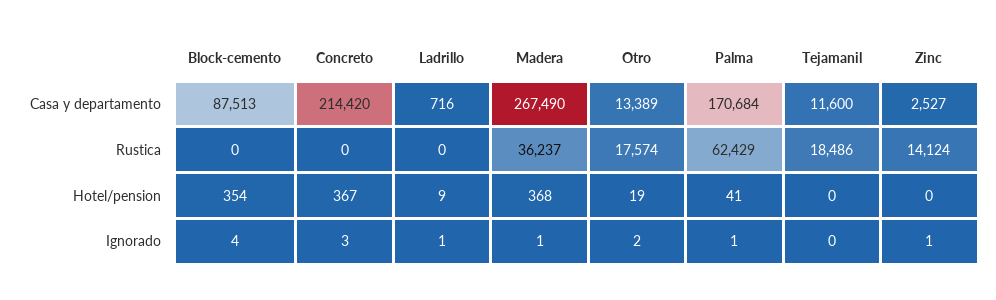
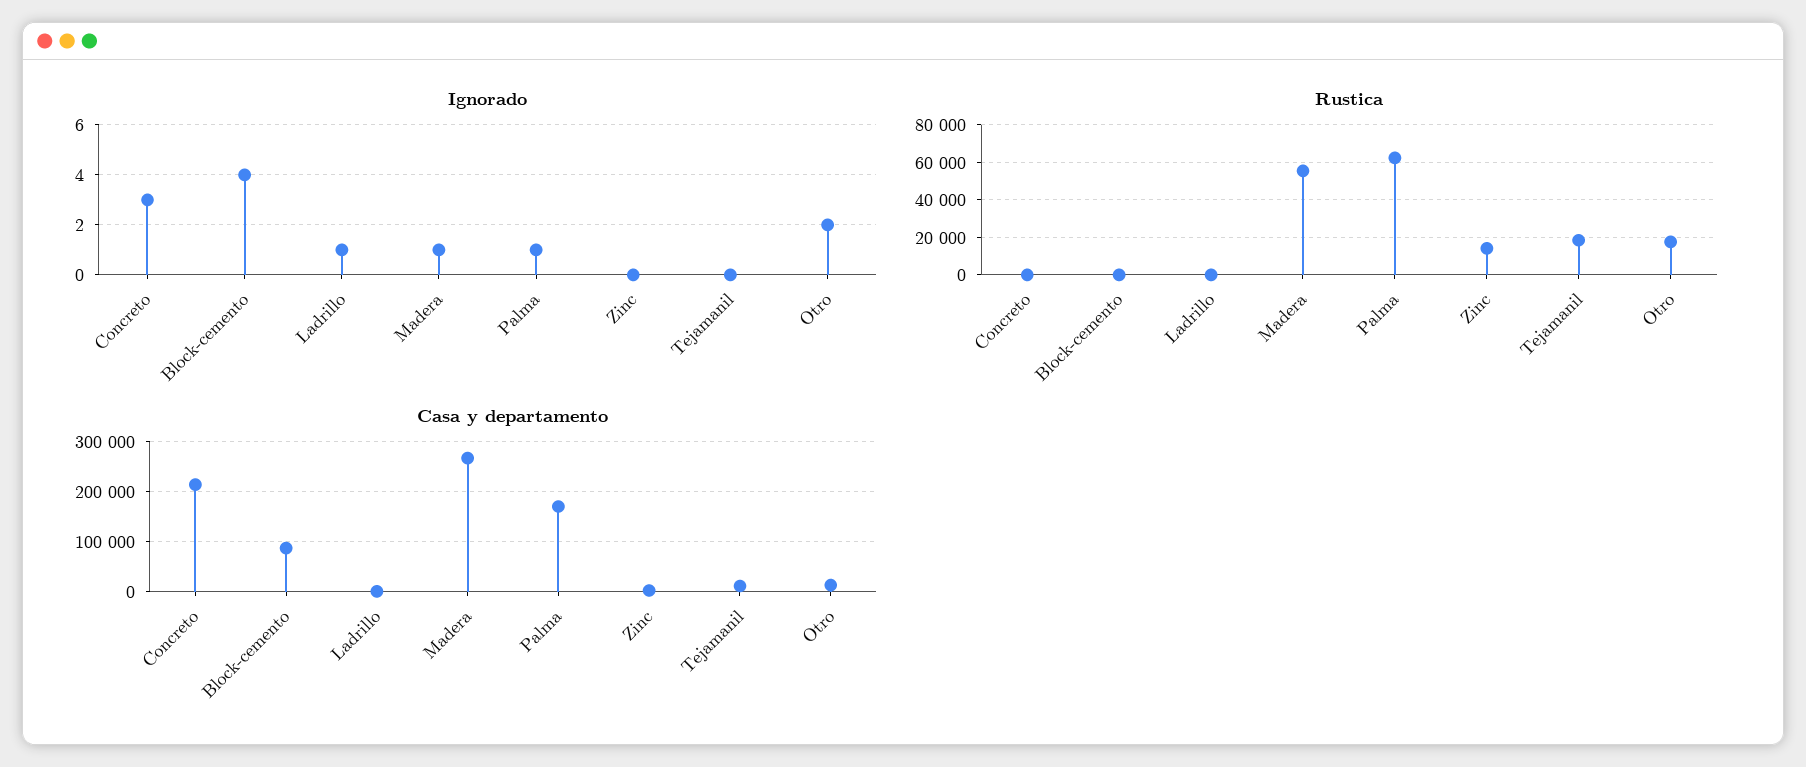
  {
    "Casa y departamento": {
      "Block-cemento": 87513,
      "Concreto": 214420,
      "Ladrillo": 716,
      "Madera": 267490,
      "Otro": 13389,
      "Palma": 170684,
      "Tejamanil": 11600,
      "Zinc": 2527
    },
    "Rustica": {
      "Block-cemento": 0,
      "Concreto": 0,
      "Ladrillo": 0,
-     "Madera": 36237,
+     "Madera": 55000,
      "Otro": 17574,
      "Palma": 62429,
      "Tejamanil": 18486,
      "Zinc": 14124
    },
-   "Hotel/pension": {
-     "Block-cemento": 354,
-     "Concreto": 367,
-     "Ladrillo": 9,
-     "Madera": 368,
-     "Otro": 19,
-     "Palma": 41,
-     "Tejamanil": 0,
-     "Zinc": 0
-   },
    "Ignorado": {
      "Block-cemento": 4,
      "Concreto": 3,
      "Ladrillo": 1,
      "Madera": 1,
      "Otro": 2,
      "Palma": 1,
      "Tejamanil": 0,
-     "Zinc": 1
+     "Zinc": 0
    }
  }

